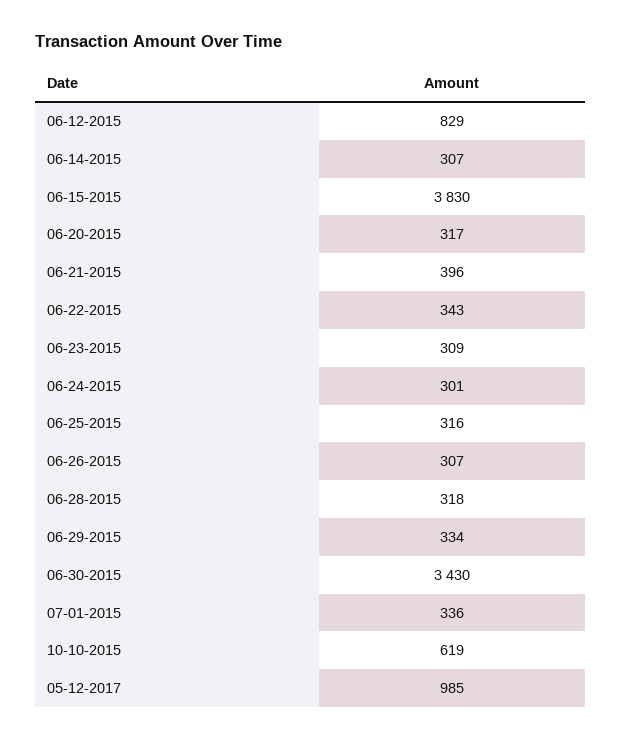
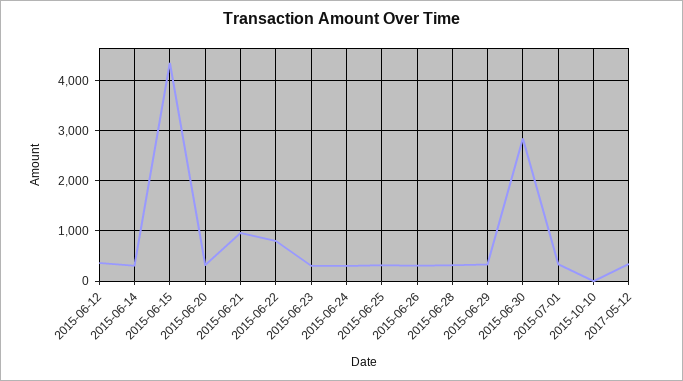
  {
-   "06-12-2015": 829,
+   "06-12-2015": 400,
    "06-14-2015": 307,
-   "06-15-2015": 3830,
+   "06-15-2015": 4400,
    "06-20-2015": 317,
-   "06-21-2015": 396,
+   "06-21-2015": 1000,
-   "06-22-2015": 343,
+   "06-22-2015": 800,
    "06-23-2015": 309,
    "06-24-2015": 301,
    "06-25-2015": 316,
    "06-26-2015": 307,
    "06-28-2015": 318,
    "06-29-2015": 334,
-   "06-30-2015": 3430,
+   "06-30-2015": 2800,
    "07-01-2015": 336,
-   "10-10-2015": 619,
+   "10-10-2015": 0,
-   "05-12-2017": 985
+   "05-12-2017": 400
  }

